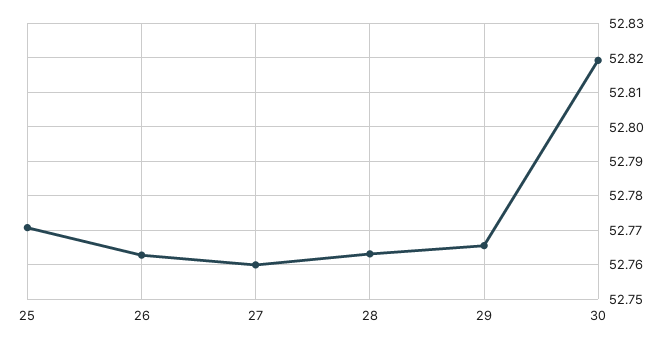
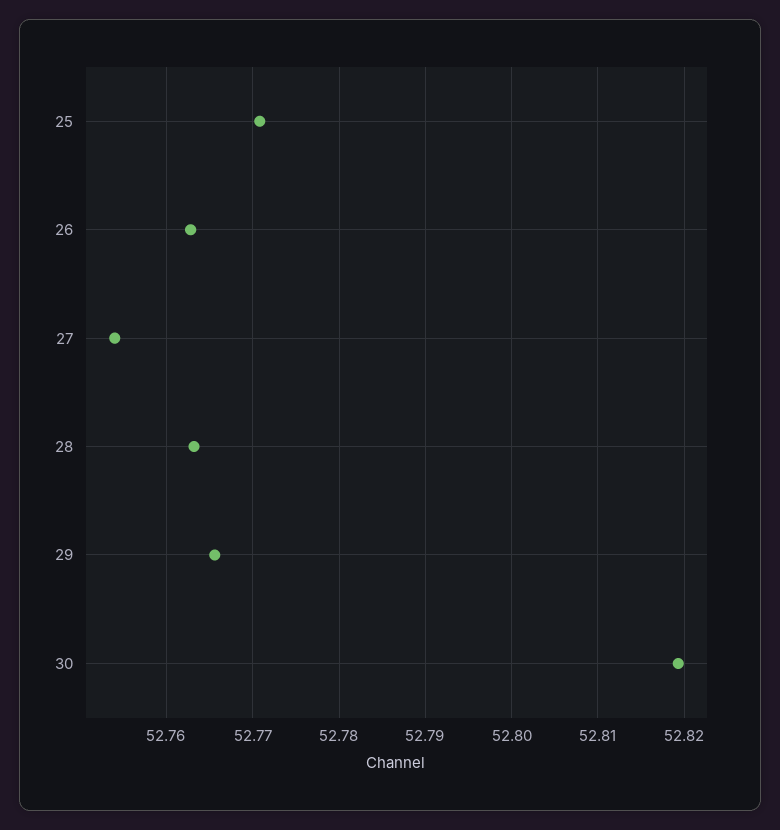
  {
    "25": 52.771,
    "26": 52.763,
-   "27": 52.76,
+   "27": 52.754,
    "28": 52.763,
    "29": 52.766,
    "30": 52.819
  }

